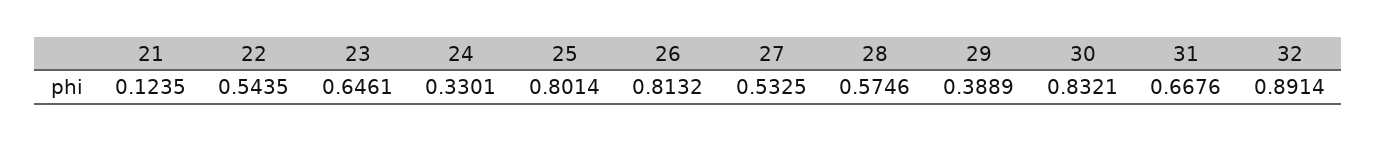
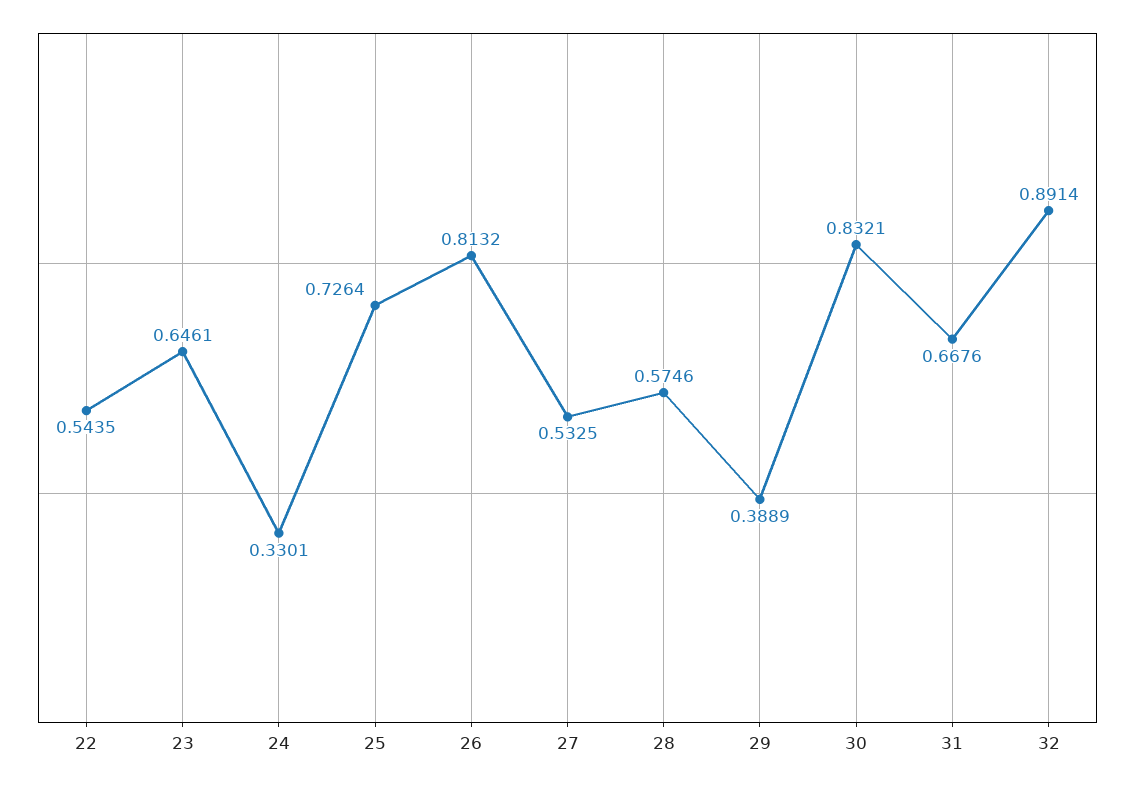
  {
-   "21": 0.1235,
    "22": 0.5435,
    "23": 0.6461,
    "24": 0.3301,
-   "25": 0.8014,
+   "25": 0.7264,
    "26": 0.8132,
    "27": 0.5325,
    "28": 0.5746,
    "29": 0.3889,
    "30": 0.8321,
    "31": 0.6676,
    "32": 0.8914
  }

